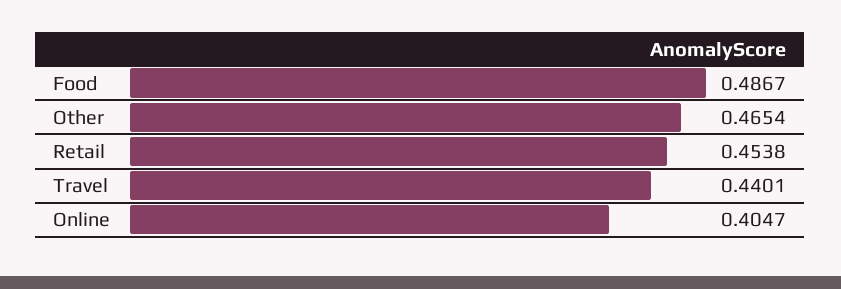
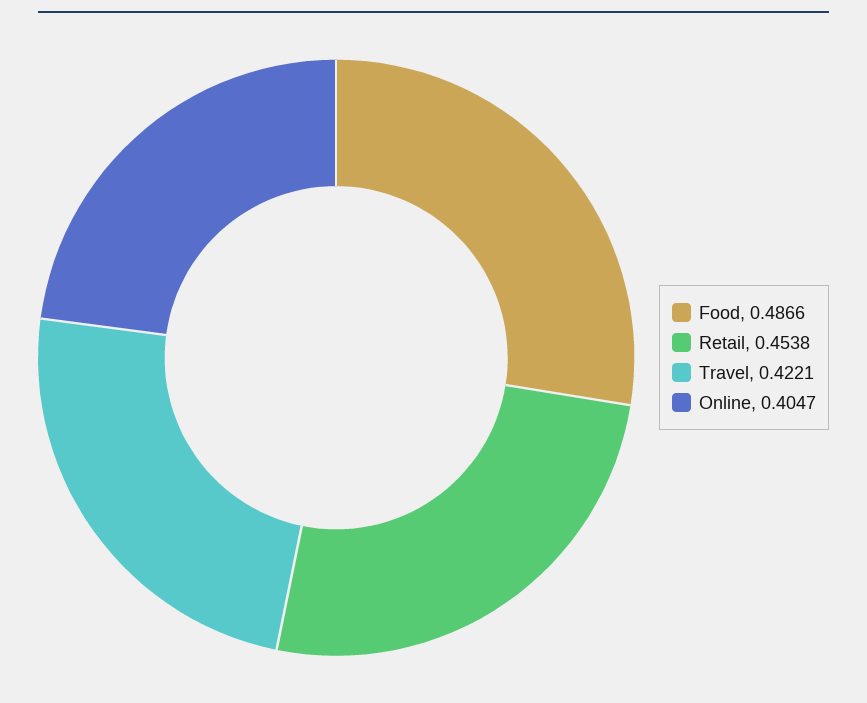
  {
-   "Food": 0.4867,
+   "Food": 0.4866,
-   "Other": 0.4654,
    "Retail": 0.4538,
-   "Travel": 0.4401,
+   "Travel": 0.4221,
    "Online": 0.4047
  }

